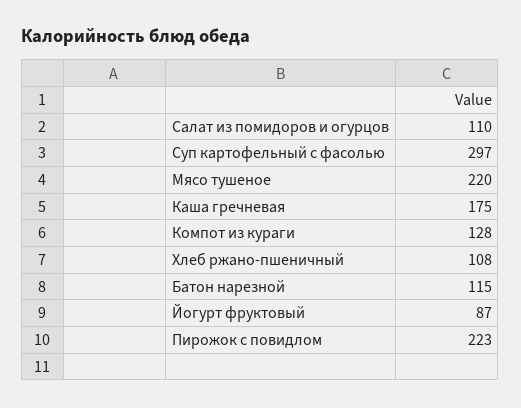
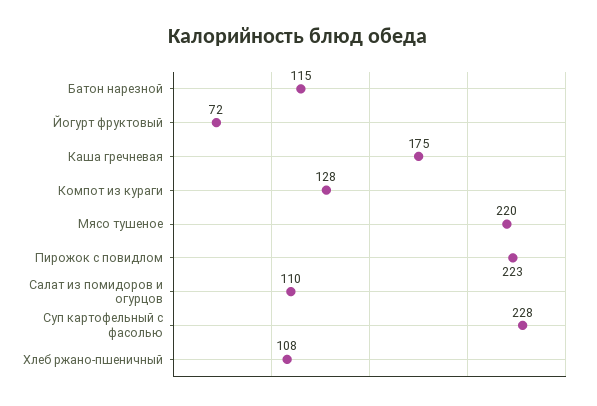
  {
    "Салат из помидоров и огурцов": 110,
-   "Суп картофельный с фасолью": 297,
+   "Суп картофельный с фасолью": 228,
    "Мясо тушеное": 220,
    "Каша гречневая": 175,
    "Компот из кураги": 128,
    "Хлеб ржано-пшеничный": 108,
    "Батон нарезной": 115,
-   "Йогурт фруктовый": 87,
+   "Йогурт фруктовый": 72,
    "Пирожок с повидлом": 223
  }

